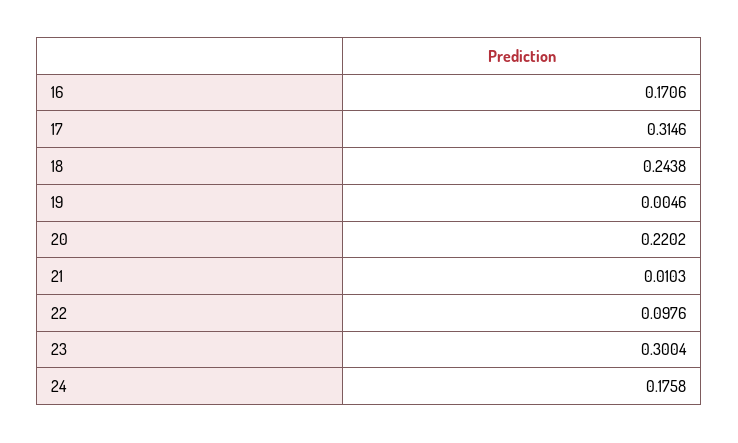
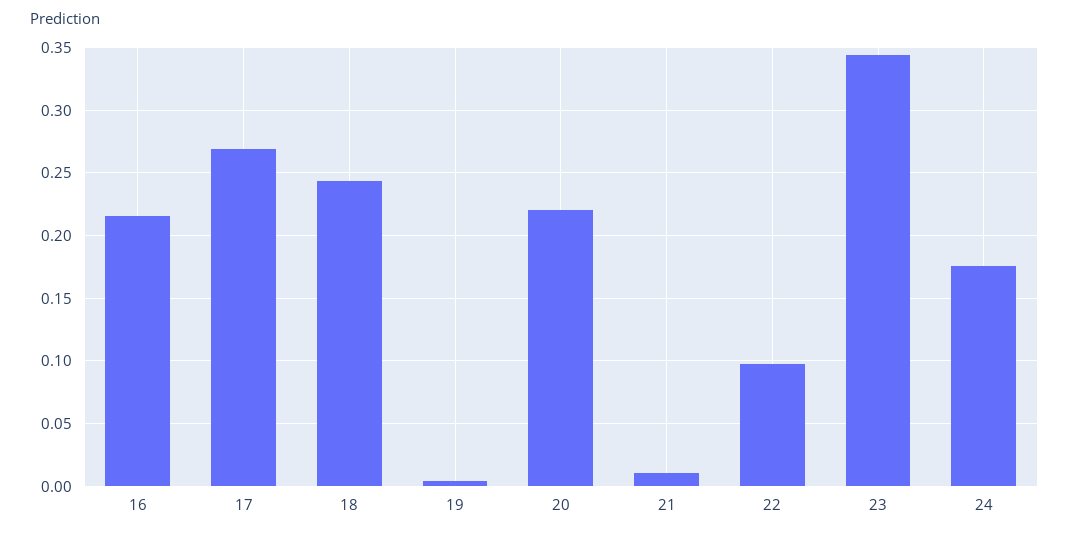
  {
-   "16": 0.1706,
+   "16": 0.215,
-   "17": 0.3146,
+   "17": 0.27,
    "18": 0.2438,
    "19": 0.0046,
    "20": 0.2202,
    "21": 0.0103,
    "22": 0.0976,
-   "23": 0.3004,
+   "23": 0.345,
    "24": 0.1758
  }

